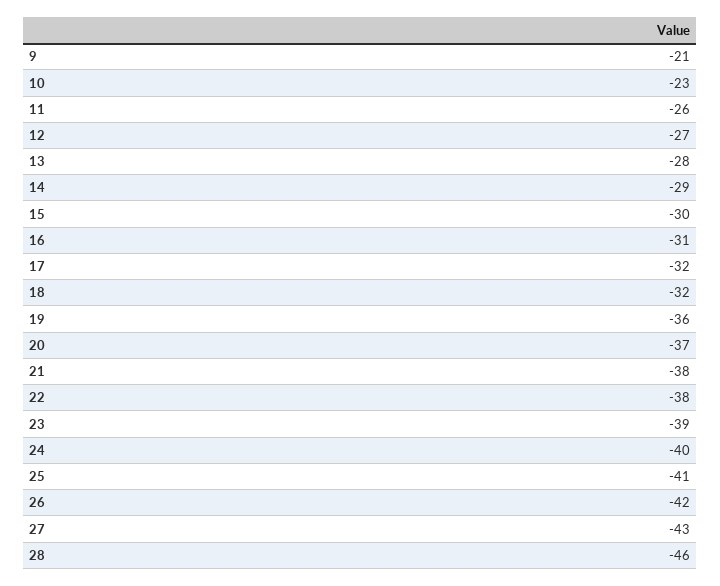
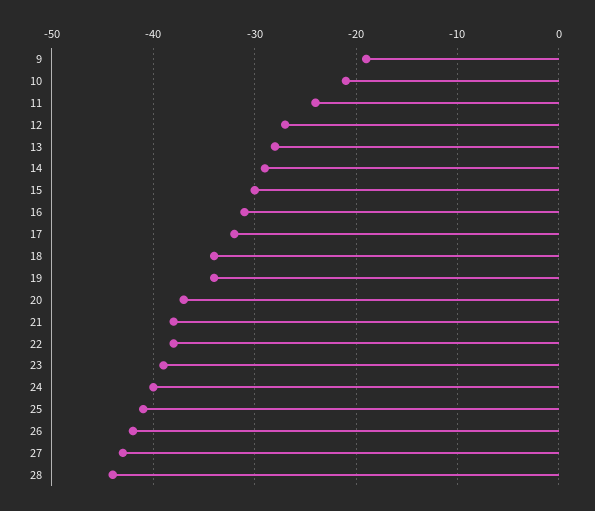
  {
-   "9": -21,
+   "9": -19,
-   "10": -23,
+   "10": -21,
-   "11": -26,
+   "11": -24,
    "12": -27,
    "13": -28,
    "14": -29,
    "15": -30,
    "16": -31,
    "17": -32,
-   "18": -32,
+   "18": -34,
-   "19": -36,
+   "19": -34,
    "20": -37,
    "21": -38,
    "22": -38,
    "23": -39,
    "24": -40,
    "25": -41,
    "26": -42,
    "27": -43,
-   "28": -46
+   "28": -44
  }

